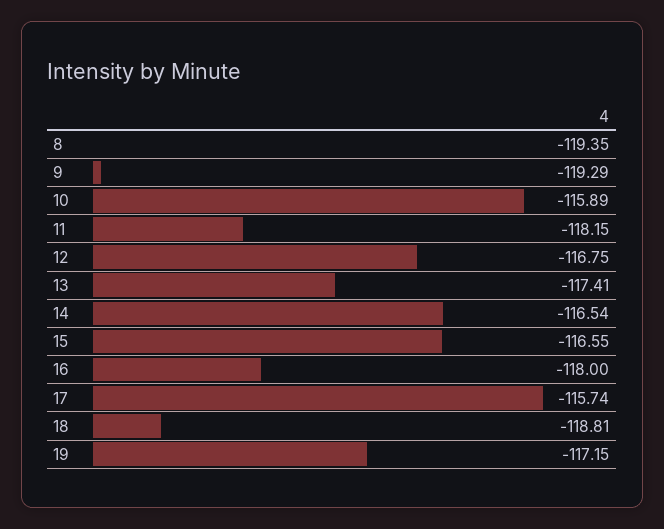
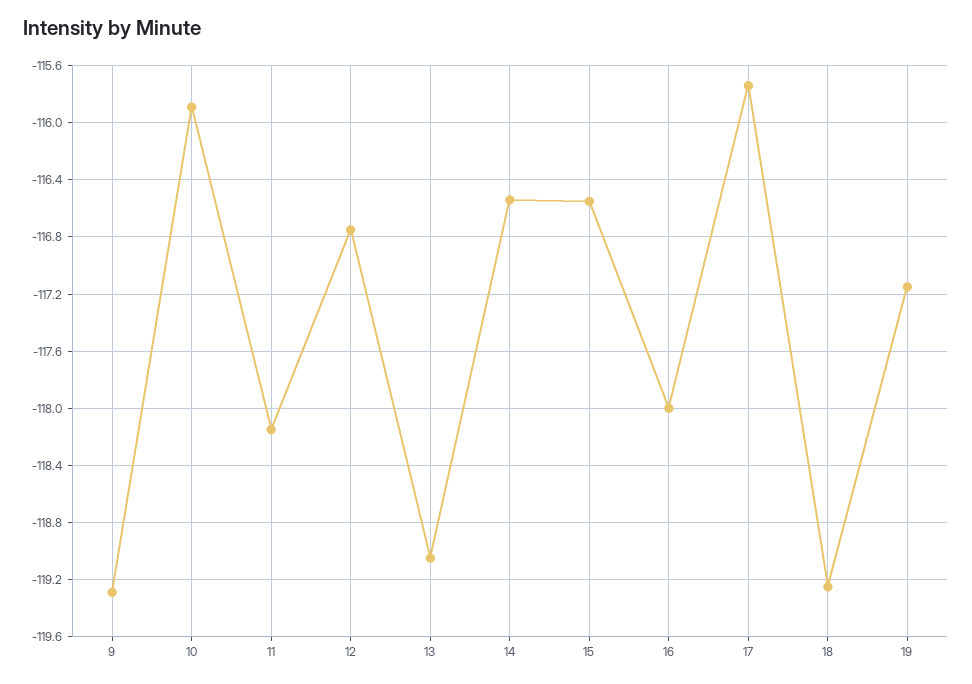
  {
-   "8": -119.35,
    "9": -119.29,
    "10": -115.89,
    "11": -118.15,
    "12": -116.75,
-   "13": -117.41,
+   "13": -119.05,
    "14": -116.54,
    "15": -116.55,
    "16": -118,
    "17": -115.74,
-   "18": -118.81,
+   "18": -119.25,
    "19": -117.15
  }

